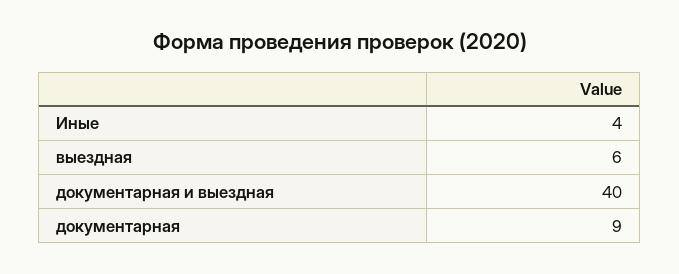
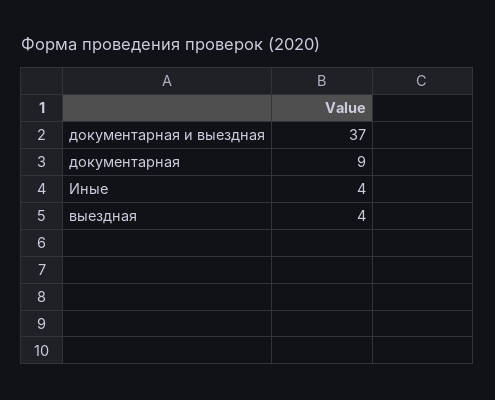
  {
    "Иные": 4,
-   "выездная": 6,
+   "выездная": 4,
-   "документарная и выездная": 40,
+   "документарная и выездная": 37,
    "документарная": 9
  }

